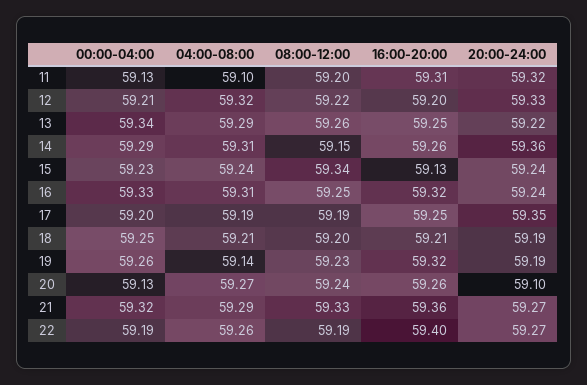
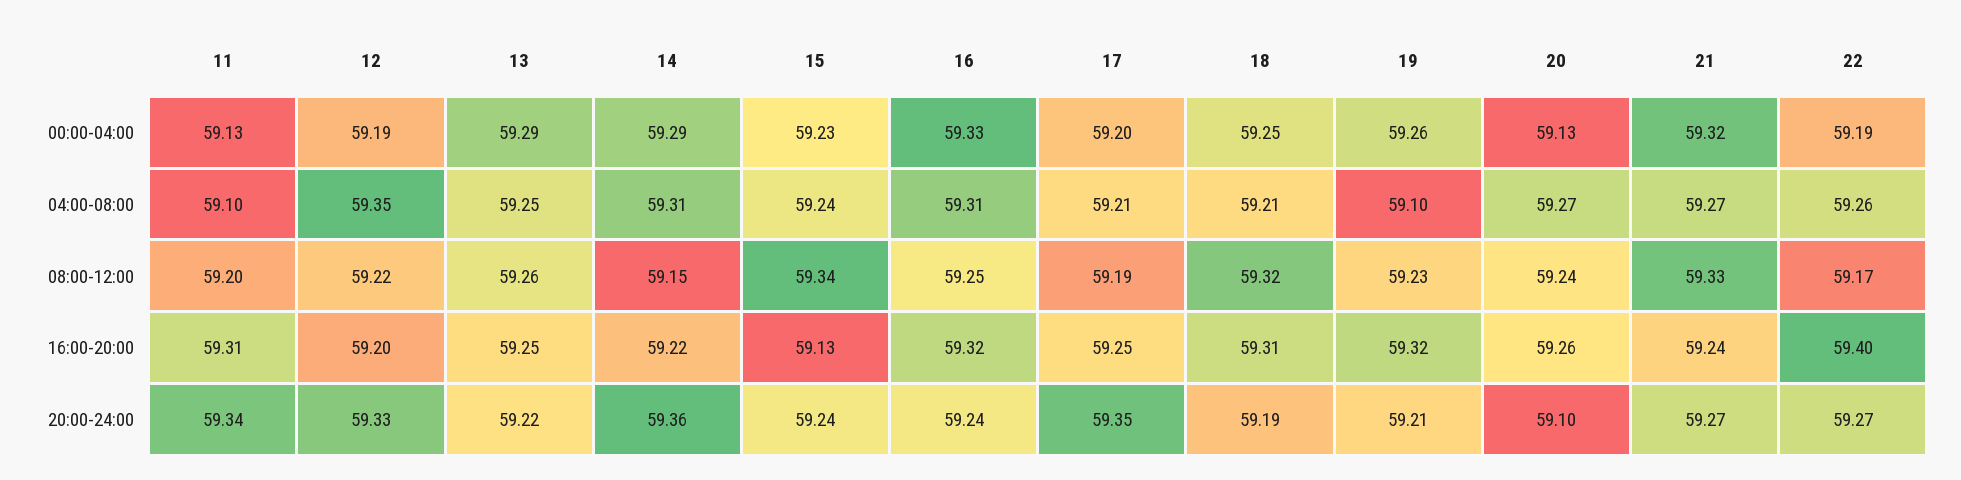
  {
    "00:00-04:00": {
      "11": 59.13,
-     "12": 59.21,
+     "12": 59.19,
-     "13": 59.34,
+     "13": 59.29,
      "14": 59.29,
      "15": 59.23,
      "16": 59.33,
      "17": 59.2,
      "18": 59.25,
      "19": 59.26,
      "20": 59.13,
      "21": 59.32,
      "22": 59.19
    },
    "04:00-08:00": {
      "11": 59.1,
-     "12": 59.32,
+     "12": 59.35,
-     "13": 59.29,
+     "13": 59.25,
      "14": 59.31,
      "15": 59.24,
      "16": 59.31,
-     "17": 59.19,
+     "17": 59.21,
      "18": 59.21,
-     "19": 59.14,
+     "19": 59.1,
      "20": 59.27,
-     "21": 59.29,
+     "21": 59.27,
      "22": 59.26
    },
    "08:00-12:00": {
      "11": 59.2,
      "12": 59.22,
      "13": 59.26,
      "14": 59.15,
      "15": 59.34,
      "16": 59.25,
      "17": 59.19,
-     "18": 59.2,
+     "18": 59.32,
      "19": 59.23,
      "20": 59.24,
      "21": 59.33,
-     "22": 59.19
+     "22": 59.17
    },
    "16:00-20:00": {
      "11": 59.31,
      "12": 59.2,
      "13": 59.25,
-     "14": 59.26,
+     "14": 59.22,
      "15": 59.13,
      "16": 59.32,
      "17": 59.25,
-     "18": 59.21,
+     "18": 59.31,
      "19": 59.32,
      "20": 59.26,
-     "21": 59.36,
+     "21": 59.24,
      "22": 59.4
    },
    "20:00-24:00": {
-     "11": 59.32,
+     "11": 59.34,
      "12": 59.33,
      "13": 59.22,
      "14": 59.36,
      "15": 59.24,
      "16": 59.24,
      "17": 59.35,
      "18": 59.19,
-     "19": 59.19,
+     "19": 59.21,
      "20": 59.1,
      "21": 59.27,
      "22": 59.27
    }
  }

